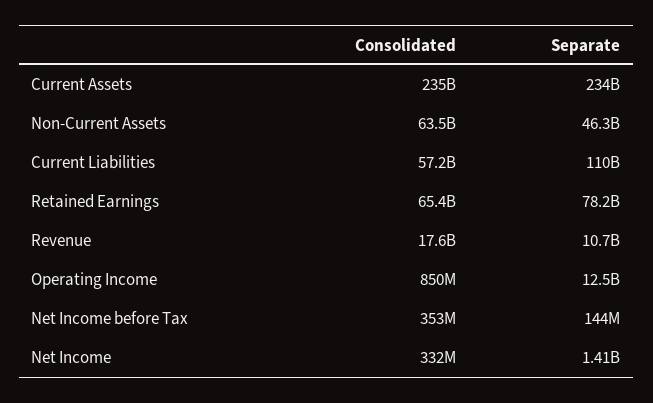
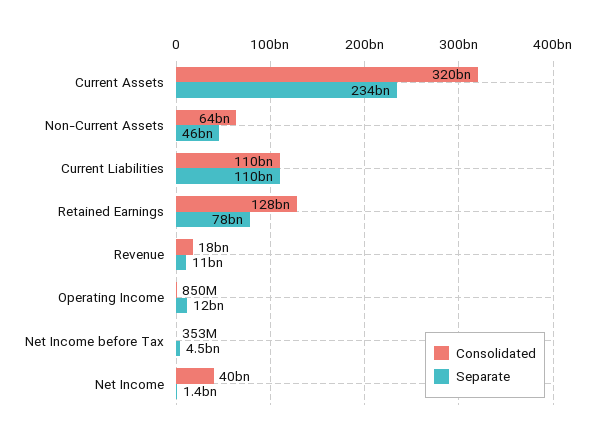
  {
    "Consolidated": {
-     "Current Assets": 235000000000,
+     "Current Assets": 320000000000,
      "Non-Current Assets": 63500000000,
-     "Current Liabilities": 57200000000,
+     "Current Liabilities": 110000000000,
-     "Retained Earnings": 65400000000,
+     "Retained Earnings": 128000000000,
      "Revenue": 17600000000,
      "Operating Income": 850000000,
      "Net Income before Tax": 353000000,
-     "Net Income": 332000000
+     "Net Income": 40000000000
    },
    "Separate": {
      "Current Assets": 234000000000,
      "Non-Current Assets": 46300000000,
      "Current Liabilities": 110000000000,
      "Retained Earnings": 78200000000,
      "Revenue": 10700000000,
      "Operating Income": 12500000000,
-     "Net Income before Tax": 144000000,
+     "Net Income before Tax": 4500000000,
      "Net Income": 1410000000
    }
  }

